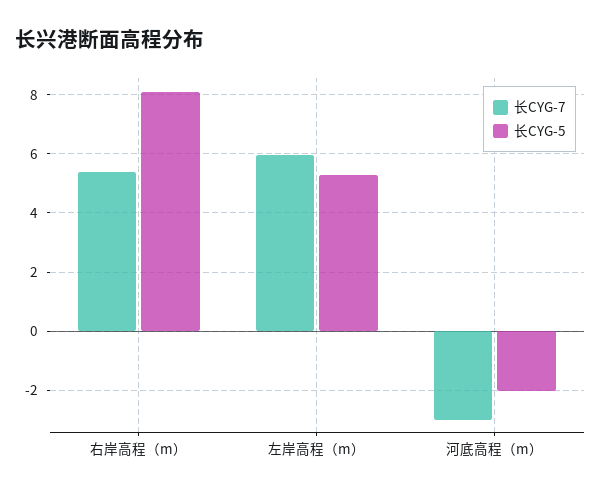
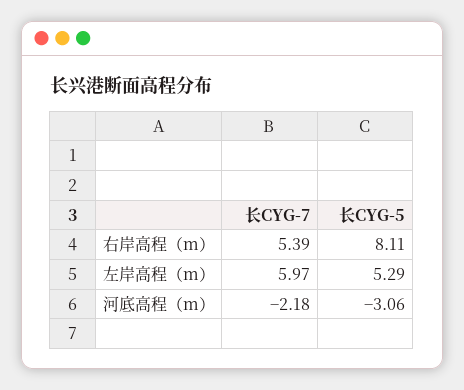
  {
    "长CYG-7": {
      "右岸高程（m）": 5.39,
      "左岸高程（m）": 5.97,
-     "河底高程（m）": -3
+     "河底高程（m）": -2.18
    },
    "长CYG-5": {
      "右岸高程（m）": 8.11,
      "左岸高程（m）": 5.29,
-     "河底高程（m）": -2
+     "河底高程（m）": -3.06
    }
  }

